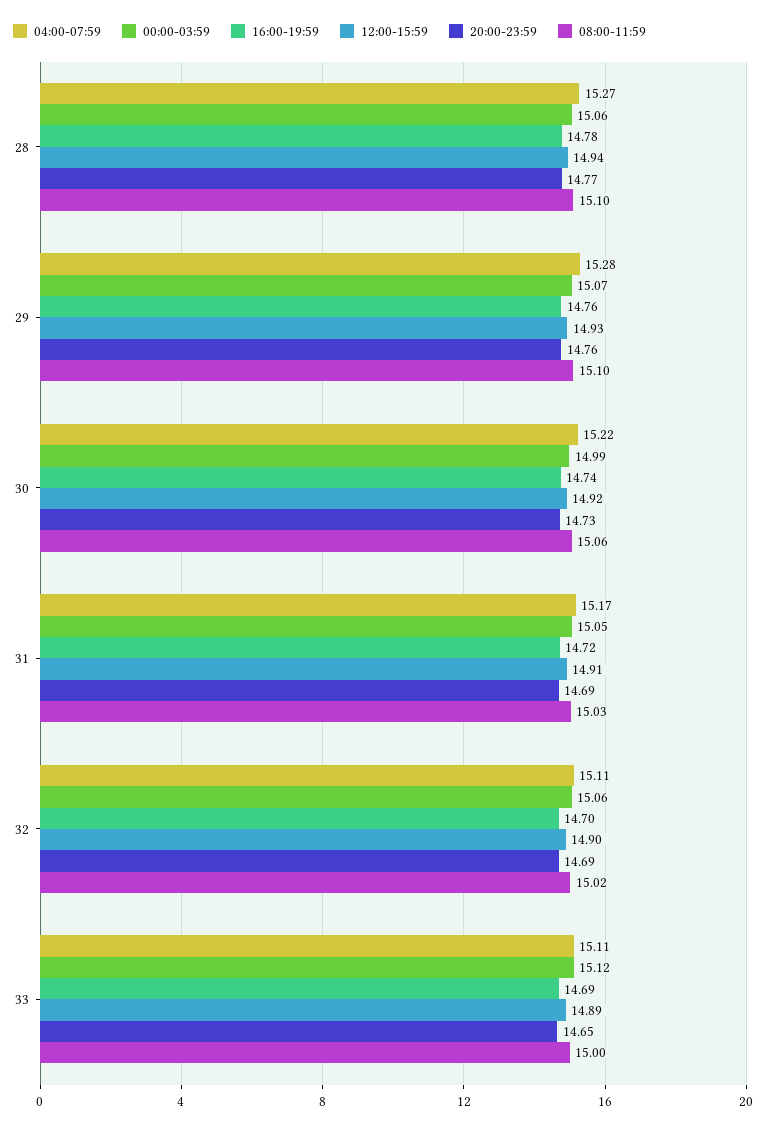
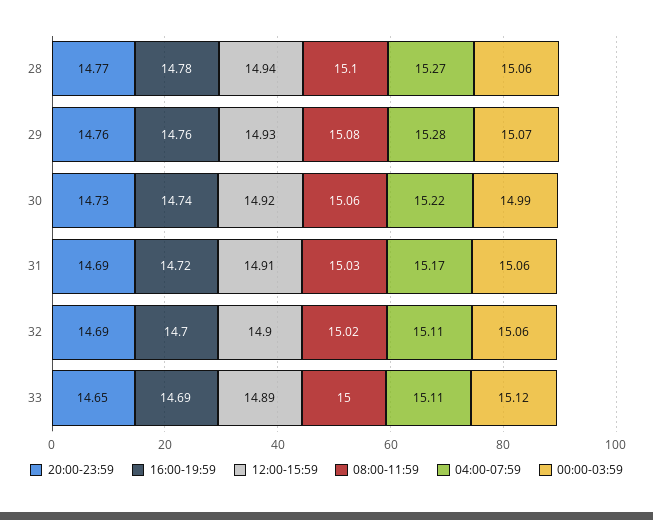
  {
    "04:00-07:59": {
      "28": 15.27,
      "29": 15.28,
      "30": 15.22,
      "31": 15.17,
      "32": 15.11,
      "33": 15.11
    },
    "00:00-03:59": {
      "28": 15.06,
      "29": 15.07,
      "30": 14.99,
-     "31": 15.05,
+     "31": 15.06,
      "32": 15.06,
      "33": 15.12
    },
    "16:00-19:59": {
      "28": 14.78,
      "29": 14.76,
      "30": 14.74,
      "31": 14.72,
      "32": 14.7,
      "33": 14.69
    },
    "12:00-15:59": {
      "28": 14.94,
      "29": 14.93,
      "30": 14.92,
      "31": 14.91,
      "32": 14.9,
      "33": 14.89
    },
    "20:00-23:59": {
      "28": 14.77,
      "29": 14.76,
      "30": 14.73,
      "31": 14.69,
      "32": 14.69,
      "33": 14.65
    },
    "08:00-11:59": {
      "28": 15.1,
-     "29": 15.1,
+     "29": 15.08,
      "30": 15.06,
      "31": 15.03,
      "32": 15.02,
      "33": 15
    }
  }

